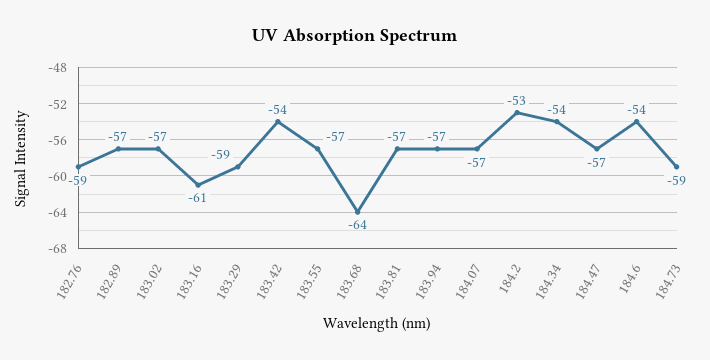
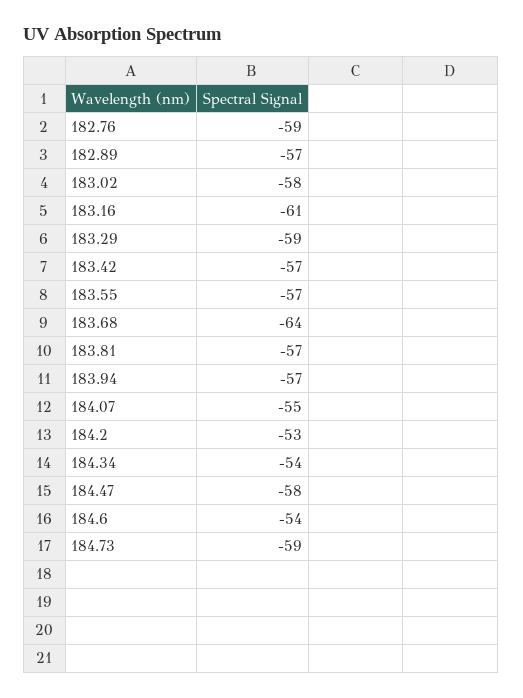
  {
    "182.76": -59,
    "182.89": -57,
-   "183.02": -57,
+   "183.02": -58,
    "183.16": -61,
    "183.29": -59,
-   "183.42": -54,
+   "183.42": -57,
    "183.55": -57,
    "183.68": -64,
    "183.81": -57,
    "183.94": -57,
-   "184.07": -57,
+   "184.07": -55,
    "184.2": -53,
    "184.34": -54,
-   "184.47": -57,
+   "184.47": -58,
    "184.6": -54,
    "184.73": -59
  }

